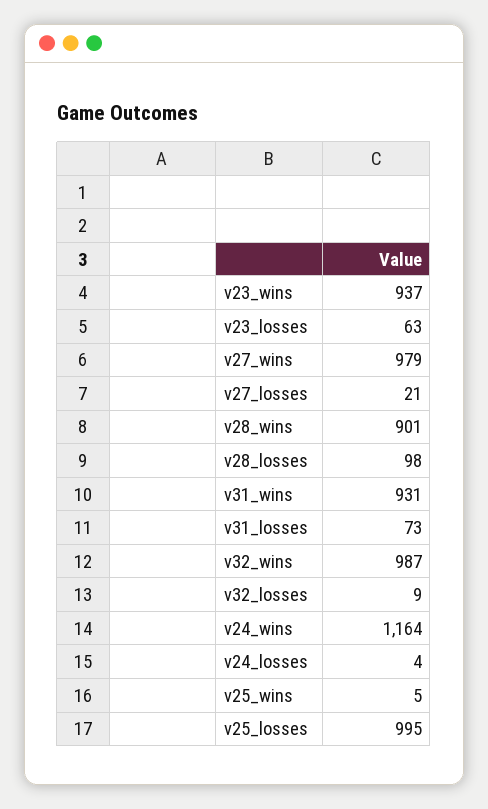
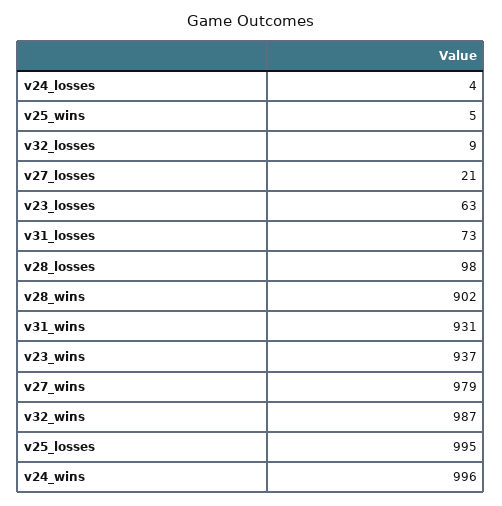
  {
    "v23_wins": 937,
    "v23_losses": 63,
    "v27_wins": 979,
    "v27_losses": 21,
-   "v28_wins": 901,
+   "v28_wins": 902,
    "v28_losses": 98,
    "v31_wins": 931,
    "v31_losses": 73,
    "v32_wins": 987,
    "v32_losses": 9,
-   "v24_wins": 1164,
+   "v24_wins": 996,
    "v24_losses": 4,
    "v25_wins": 5,
    "v25_losses": 995
  }

